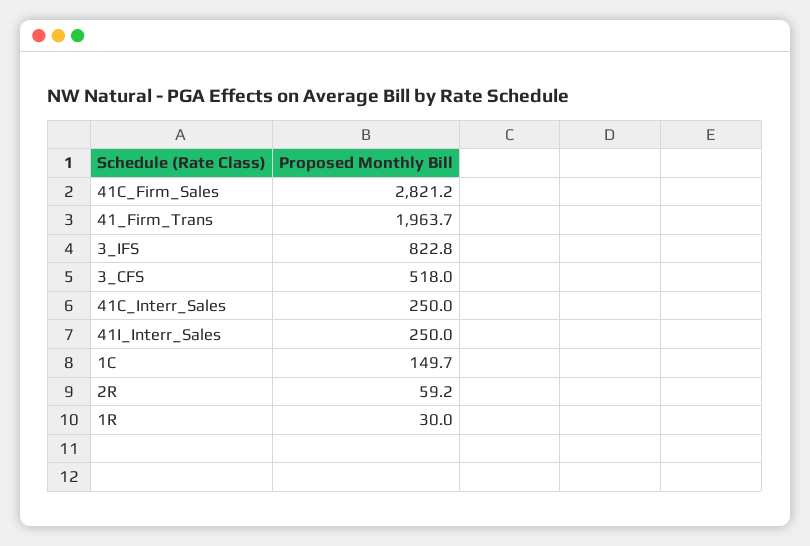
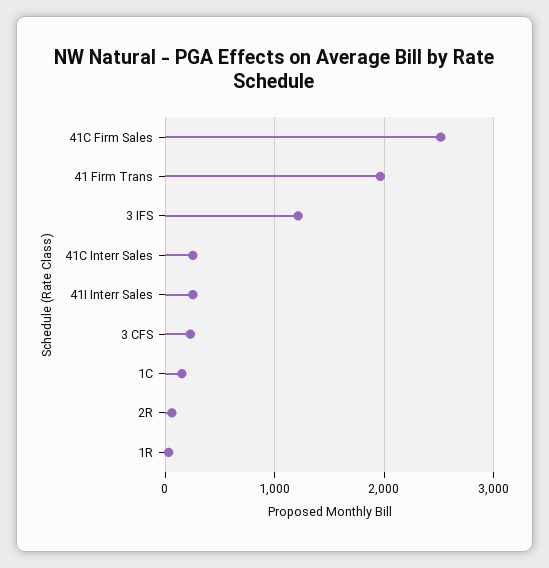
  {
-   "41C_Firm_Sales": 2821.2,
+   "41C_Firm_Sales": 2500,
    "41_Firm_Trans": 1963.7,
-   "3_IFS": 822.8,
+   "3_IFS": 1200,
-   "3_CFS": 518,
+   "3_CFS": 200,
    "41C_Interr_Sales": 250,
    "41I_Interr_Sales": 250,
    "1C": 149.7,
    "2R": 59.2,
    "1R": 30
  }

